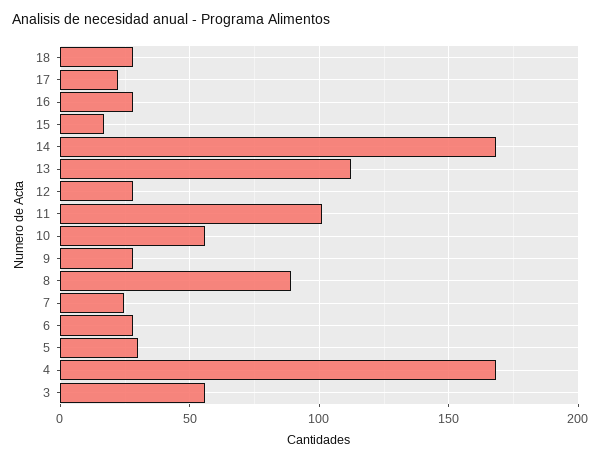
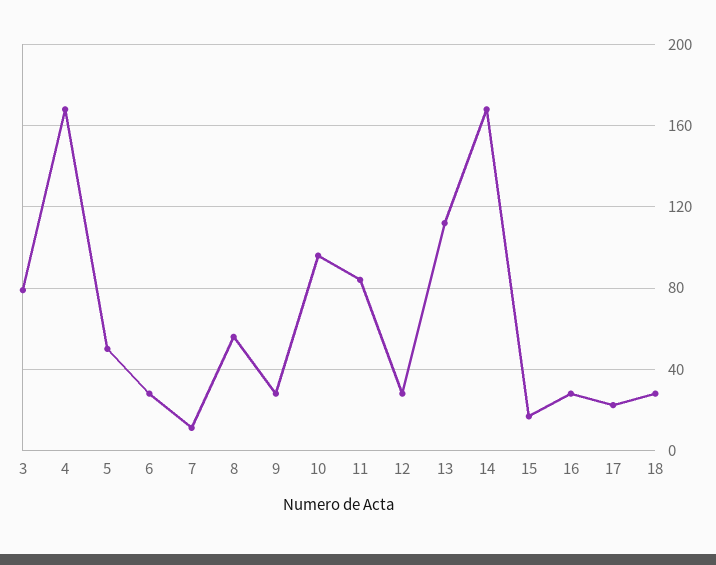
  {
    "18": 30,
    "17": 20,
    "16": 30,
    "15": 15,
    "14": 170,
    "13": 110,
    "12": 30,
-   "11": 100,
+   "11": 85,
-   "10": 55,
+   "10": 95,
    "9": 30,
-   "8": 90,
+   "8": 55,
-   "7": 25,
+   "7": 10,
    "6": 30,
-   "5": 30,
+   "5": 50,
    "4": 170,
-   "3": 55
+   "3": 80
  }

